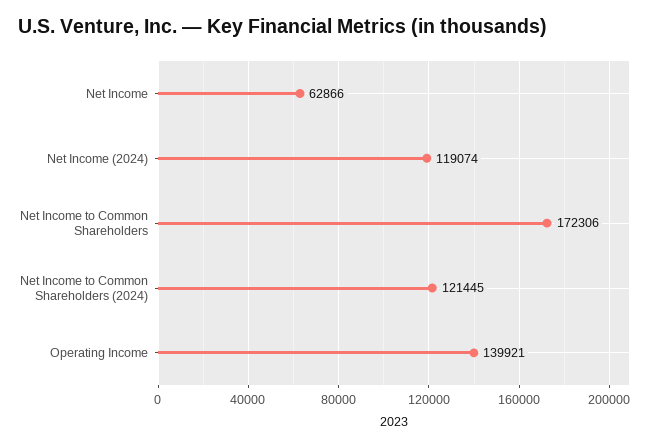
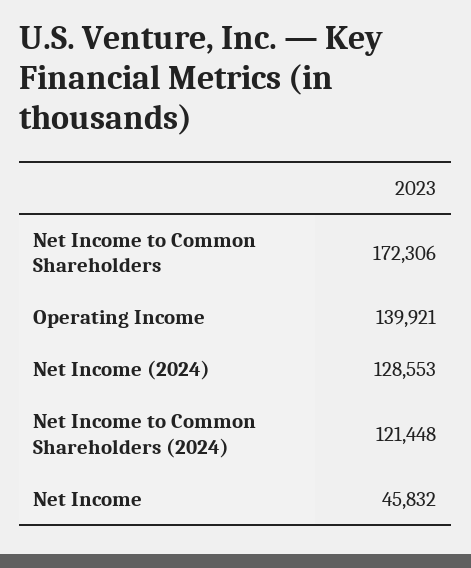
  {
-   "Net Income": 62866,
+   "Net Income": 45832,
-   "Net Income (2024)": 119074,
+   "Net Income (2024)": 128553,
    "Net Income to Common Shareholders": 172306,
-   "Net Income to Common Shareholders (2024)": 121445,
+   "Net Income to Common Shareholders (2024)": 121448,
    "Operating Income": 139921
  }

